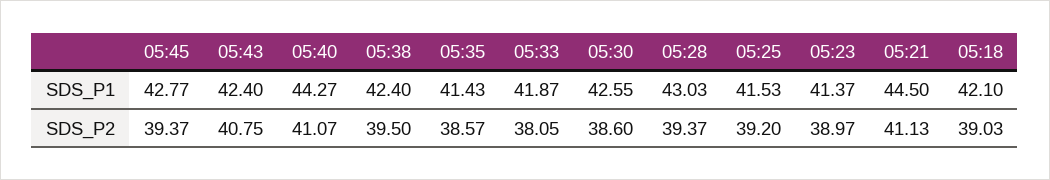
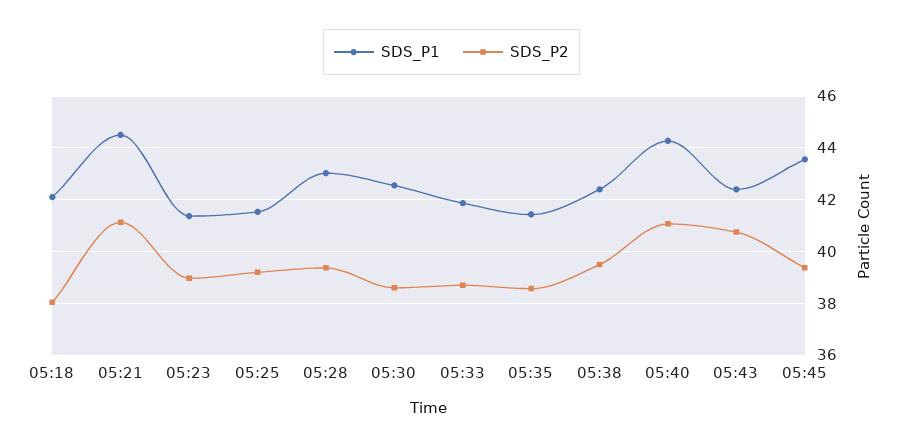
  {
    "SDS_P1": {
-     "05:45": 42.77,
+     "05:45": 43.5,
      "05:43": 42.4,
      "05:40": 44.27,
      "05:38": 42.4,
      "05:35": 41.43,
      "05:33": 41.87,
      "05:30": 42.55,
      "05:28": 43.03,
      "05:25": 41.53,
      "05:23": 41.37,
      "05:21": 44.5,
      "05:18": 42.1
    },
    "SDS_P2": {
      "05:45": 39.37,
      "05:43": 40.75,
      "05:40": 41.07,
      "05:38": 39.5,
      "05:35": 38.57,
-     "05:33": 38.05,
+     "05:33": 38.75,
      "05:30": 38.6,
      "05:28": 39.37,
      "05:25": 39.2,
      "05:23": 38.97,
      "05:21": 41.13,
-     "05:18": 39.03
+     "05:18": 38
    }
  }

